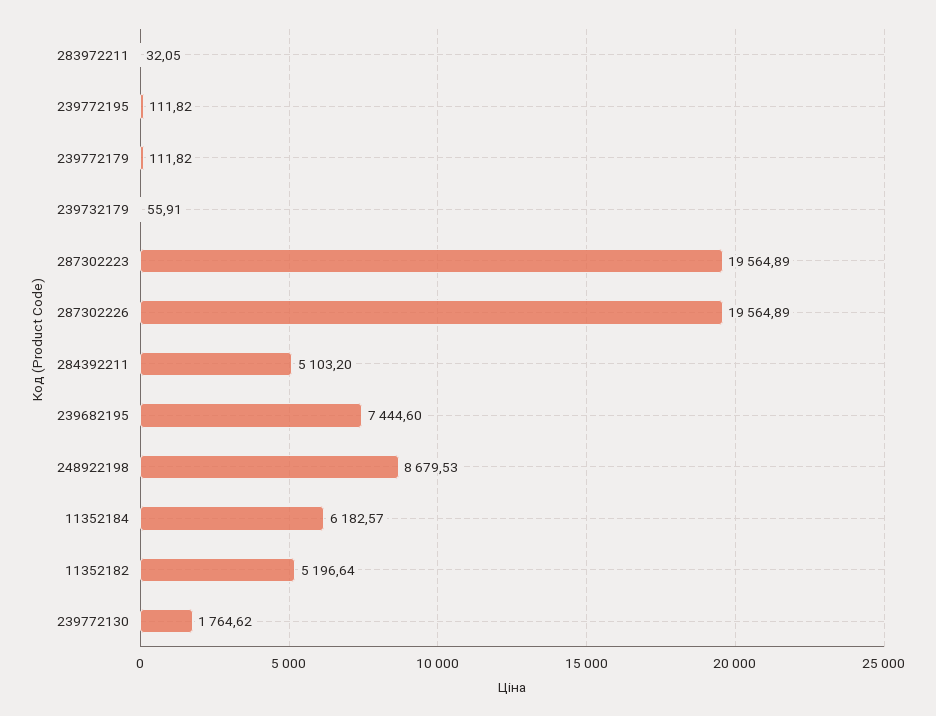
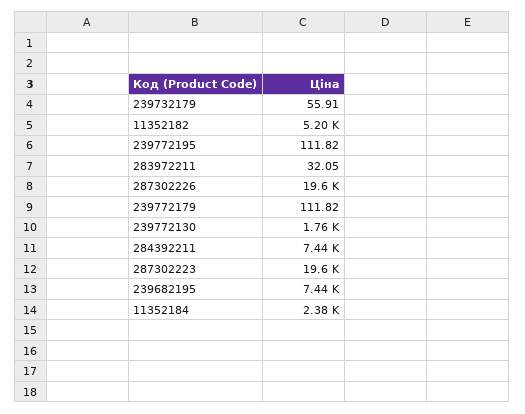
  {
    "283972211": 32.05,
    "239772195": 111.82,
    "239772179": 111.82,
    "239732179": 55.91,
    "287302223": 19564.89,
    "287302226": 19564.89,
-   "284392211": 5103.2,
+   "284392211": 7440,
    "239682195": 7444.6,
-   "248922198": 8679.53,
-   "11352184": 6182.57,
+   "11352184": 2380,
    "11352182": 5196.64,
    "239772130": 1764.62
  }

